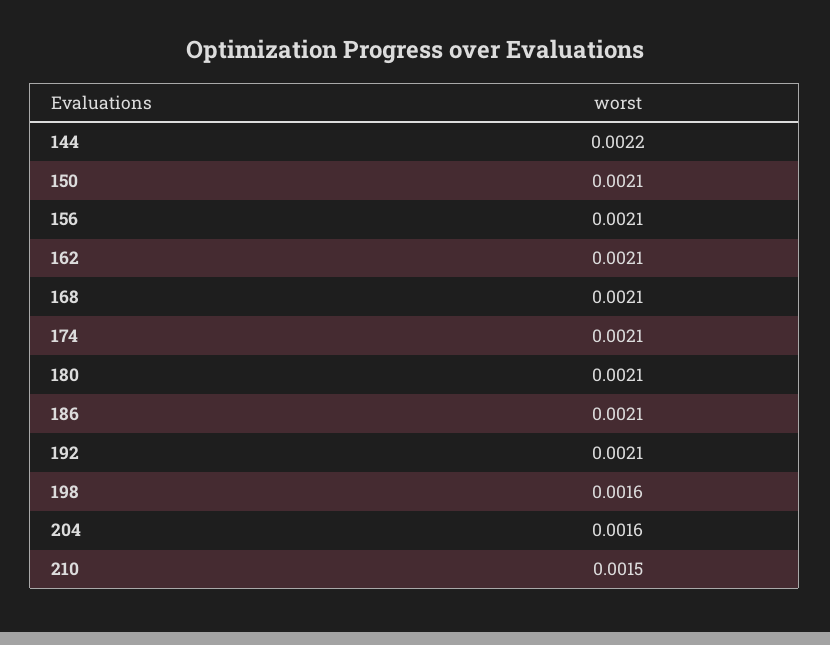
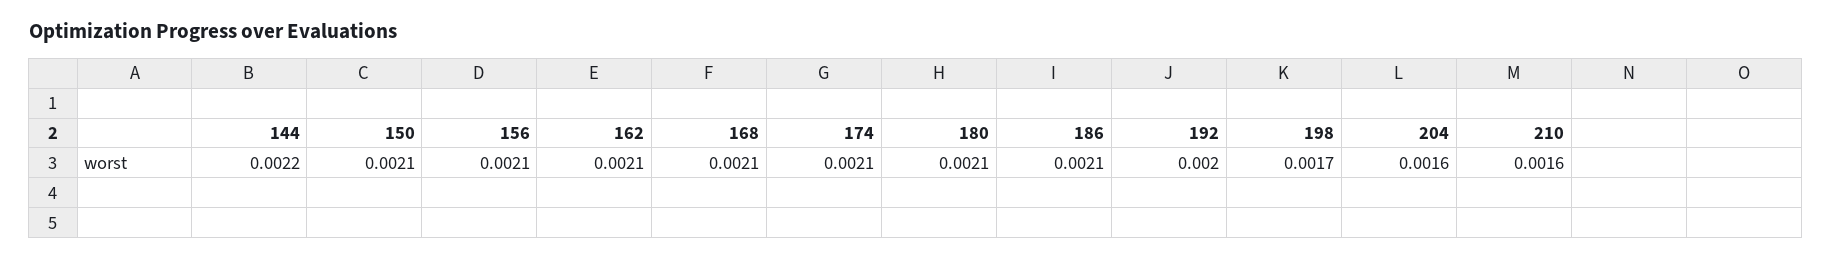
  {
    "144": 0.0022,
    "150": 0.0021,
    "156": 0.0021,
    "162": 0.0021,
    "168": 0.0021,
    "174": 0.0021,
    "180": 0.0021,
    "186": 0.0021,
-   "192": 0.0021,
+   "192": 0.002,
-   "198": 0.0016,
+   "198": 0.0017,
    "204": 0.0016,
-   "210": 0.0015
+   "210": 0.0016
  }

